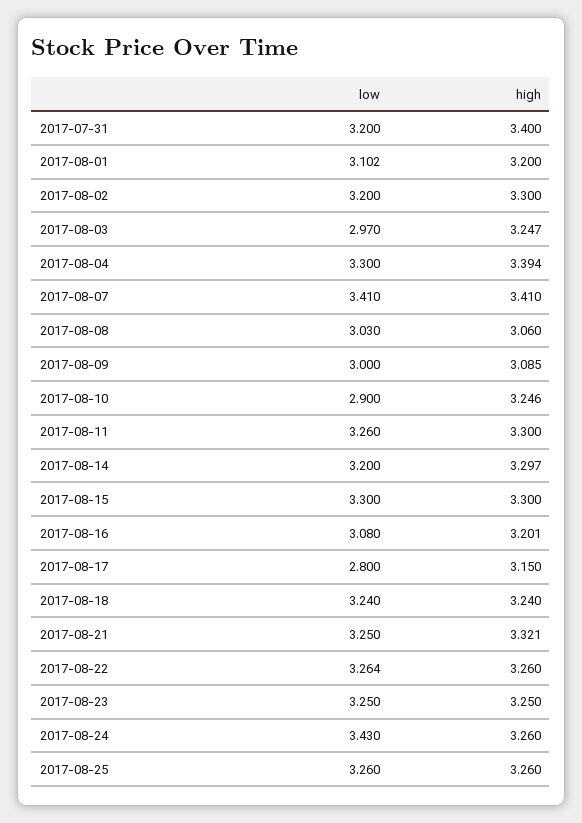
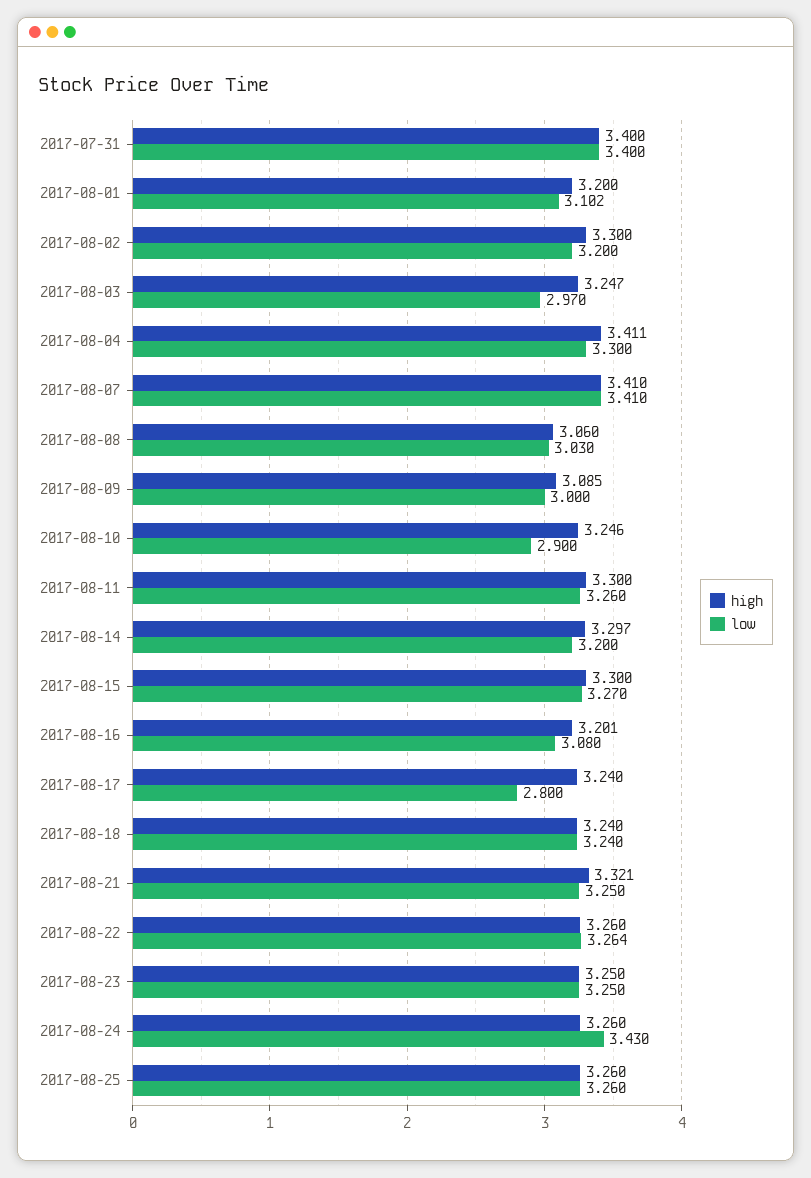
  {
    "low": {
-     "2017-07-31": 3.2,
+     "2017-07-31": 3.4,
      "2017-08-01": 3.102,
      "2017-08-02": 3.2,
      "2017-08-03": 2.97,
      "2017-08-04": 3.3,
      "2017-08-07": 3.41,
      "2017-08-08": 3.03,
      "2017-08-09": 3,
      "2017-08-10": 2.9,
      "2017-08-11": 3.26,
      "2017-08-14": 3.2,
-     "2017-08-15": 3.3,
+     "2017-08-15": 3.27,
      "2017-08-16": 3.08,
      "2017-08-17": 2.8,
      "2017-08-18": 3.24,
      "2017-08-21": 3.25,
      "2017-08-22": 3.264,
      "2017-08-23": 3.25,
      "2017-08-24": 3.43,
      "2017-08-25": 3.26
    },
    "high": {
      "2017-07-31": 3.4,
      "2017-08-01": 3.2,
      "2017-08-02": 3.3,
      "2017-08-03": 3.247,
-     "2017-08-04": 3.394,
+     "2017-08-04": 3.411,
      "2017-08-07": 3.41,
      "2017-08-08": 3.06,
      "2017-08-09": 3.085,
      "2017-08-10": 3.246,
      "2017-08-11": 3.3,
      "2017-08-14": 3.297,
      "2017-08-15": 3.3,
      "2017-08-16": 3.201,
-     "2017-08-17": 3.15,
+     "2017-08-17": 3.24,
      "2017-08-18": 3.24,
      "2017-08-21": 3.321,
      "2017-08-22": 3.26,
      "2017-08-23": 3.25,
      "2017-08-24": 3.26,
      "2017-08-25": 3.26
    }
  }

